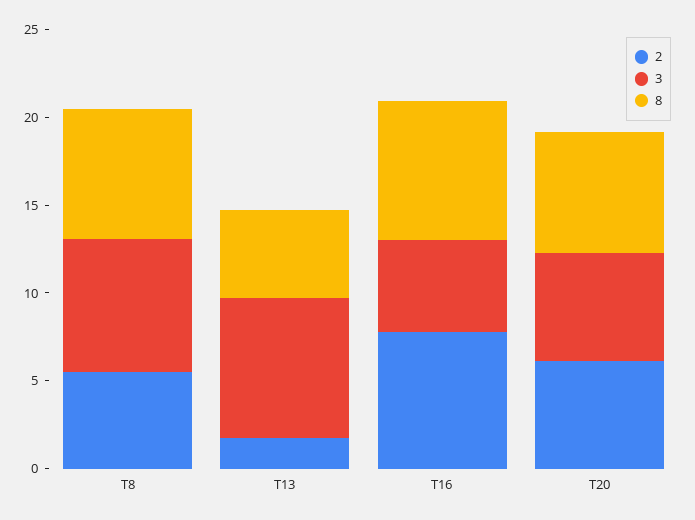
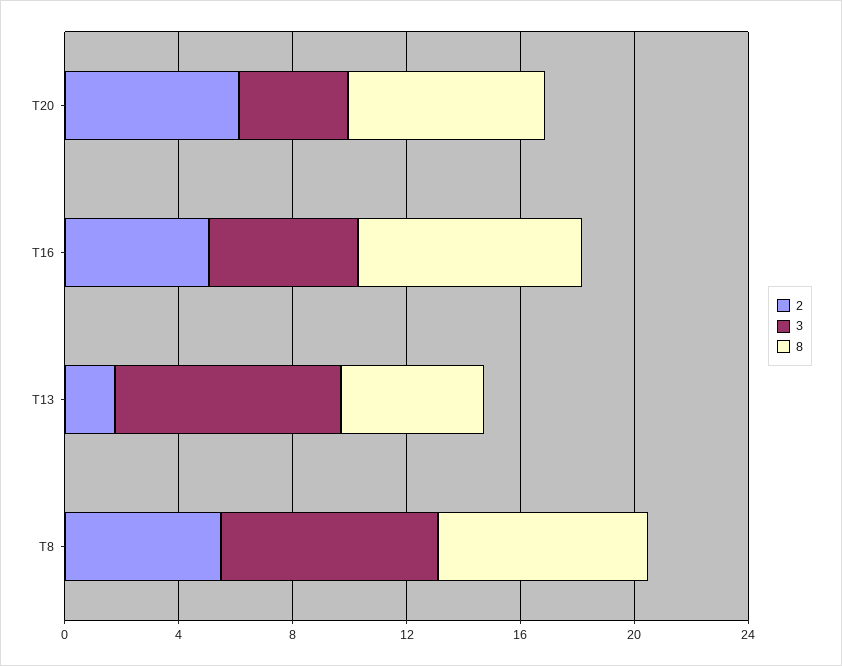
  {
    "2": {
      "T8": 5,
      "T13": 2,
-     "T16": 8,
+     "T16": 5,
      "T20": 6
    },
    "3": {
      "T8": 8,
      "T13": 8,
      "T16": 5,
-     "T20": 6
+     "T20": 4
    },
    "8": {
      "T8": 7,
      "T13": 5,
      "T16": 8,
      "T20": 7
    }
  }

